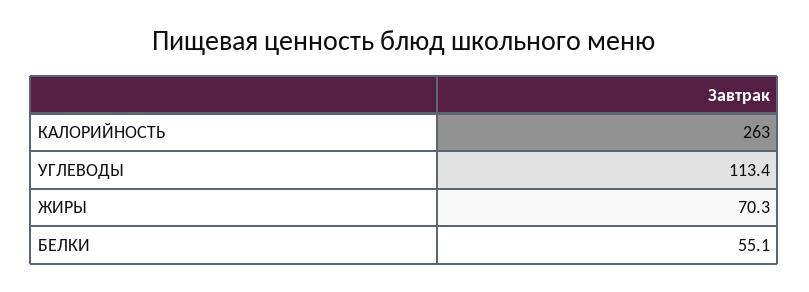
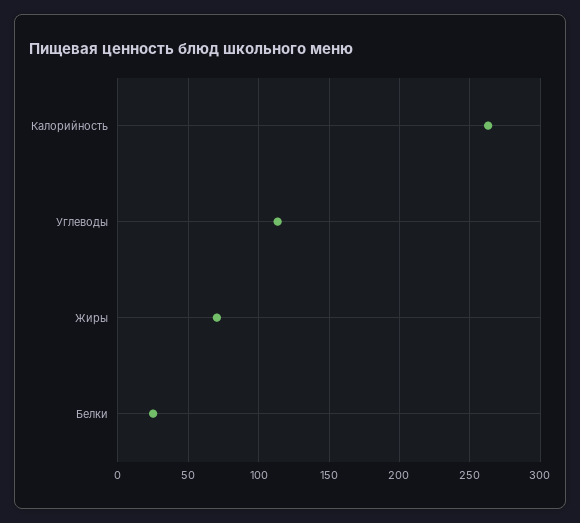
  {
    "КАЛОРИЙНОСТЬ": 263,
    "УГЛЕВОДЫ": 113.4,
    "ЖИРЫ": 70.3,
-   "БЕЛКИ": 55.1
+   "БЕЛКИ": 25
  }

